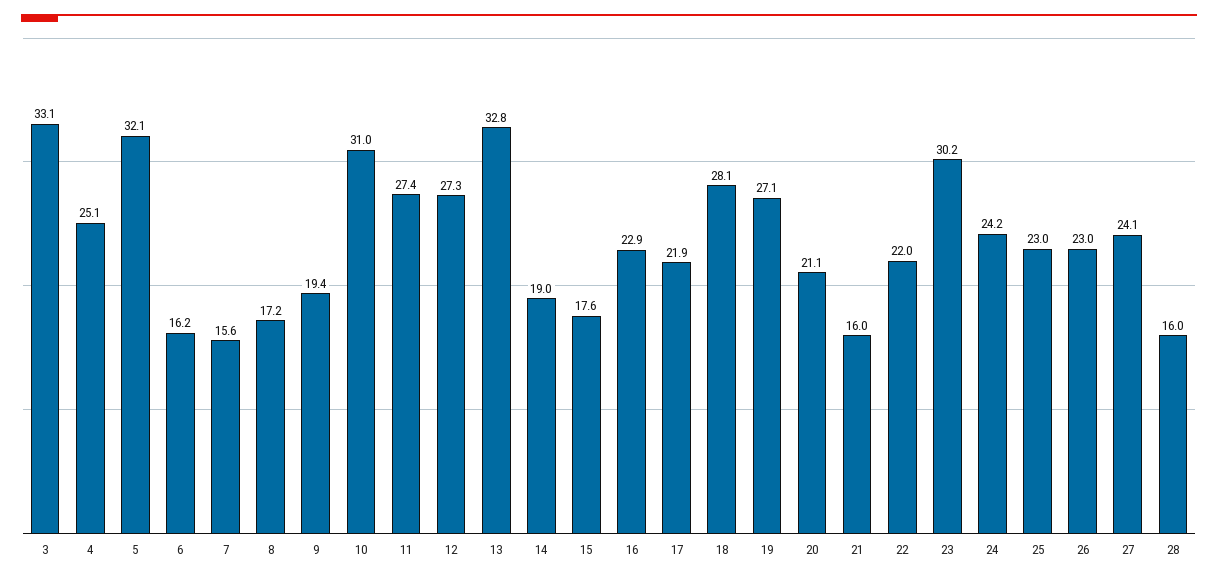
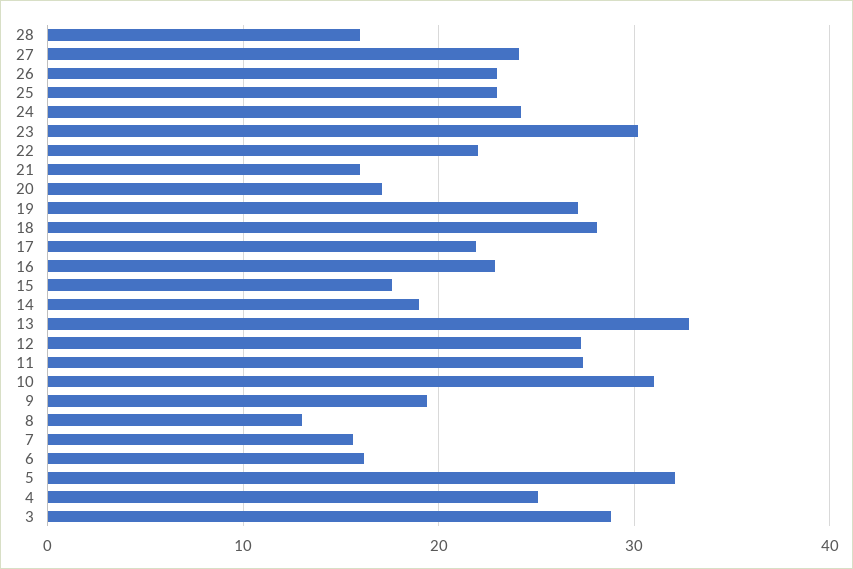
  {
-   "3": 33.1,
+   "3": 29,
    "4": 25.1,
    "5": 32.1,
    "6": 16.2,
    "7": 15.6,
-   "8": 17.2,
+   "8": 13,
    "9": 19.4,
    "10": 31,
    "11": 27.4,
    "12": 27.3,
    "13": 32.8,
    "14": 19,
    "15": 17.6,
    "16": 22.9,
    "17": 21.9,
    "18": 28.1,
    "19": 27.1,
-   "20": 21.1,
+   "20": 17,
    "21": 16,
    "22": 22,
    "23": 30.2,
    "24": 24.2,
    "25": 23,
    "26": 23,
    "27": 24.1,
    "28": 16
  }

